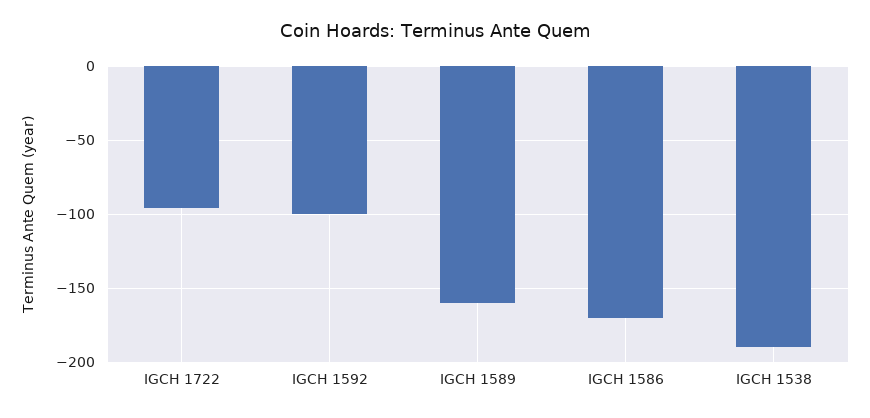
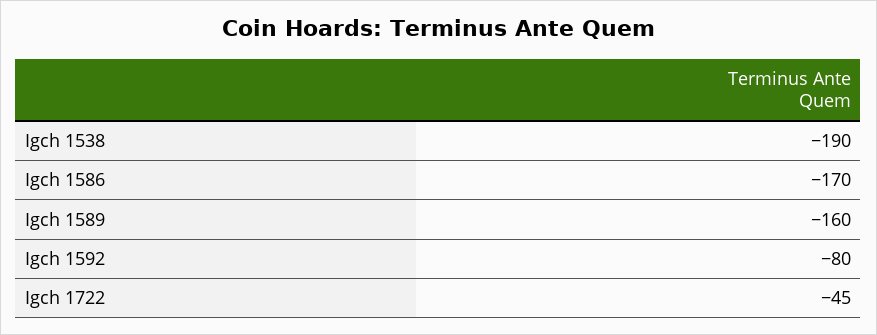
  {
-   "IGCH 1722": -95,
+   "IGCH 1722": -45,
-   "IGCH 1592": -100,
+   "IGCH 1592": -80,
    "IGCH 1589": -160,
    "IGCH 1586": -170,
    "IGCH 1538": -190
  }

